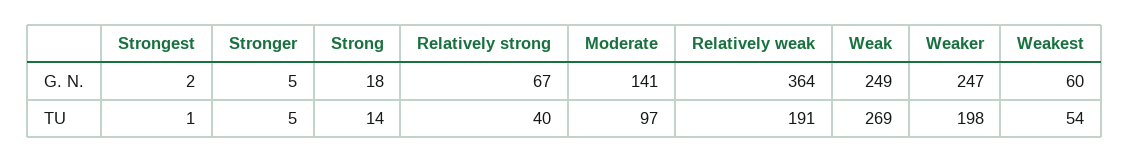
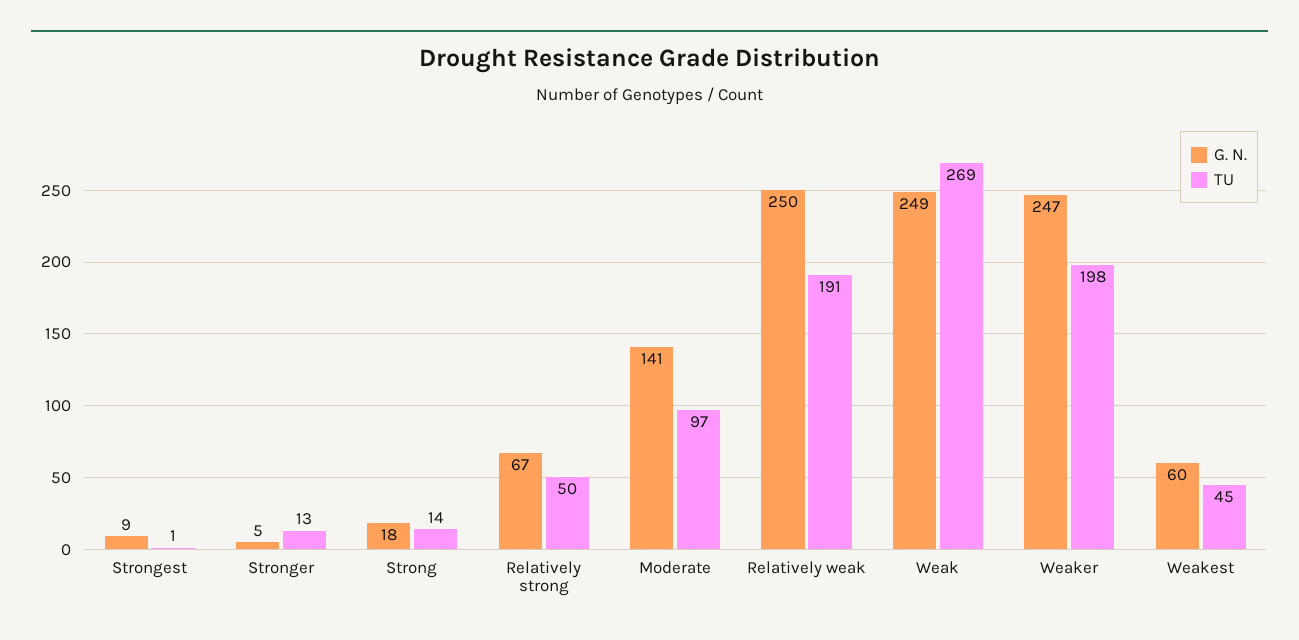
  {
    "G. N.": {
-     "Strongest": 2,
+     "Strongest": 9,
      "Stronger": 5,
      "Strong": 18,
      "Relatively strong": 67,
      "Moderate": 141,
-     "Relatively weak": 364,
+     "Relatively weak": 250,
      "Weak": 249,
      "Weaker": 247,
      "Weakest": 60
    },
    "TU": {
      "Strongest": 1,
-     "Stronger": 5,
+     "Stronger": 13,
      "Strong": 14,
-     "Relatively strong": 40,
+     "Relatively strong": 50,
      "Moderate": 97,
      "Relatively weak": 191,
      "Weak": 269,
      "Weaker": 198,
-     "Weakest": 54
+     "Weakest": 45
    }
  }

